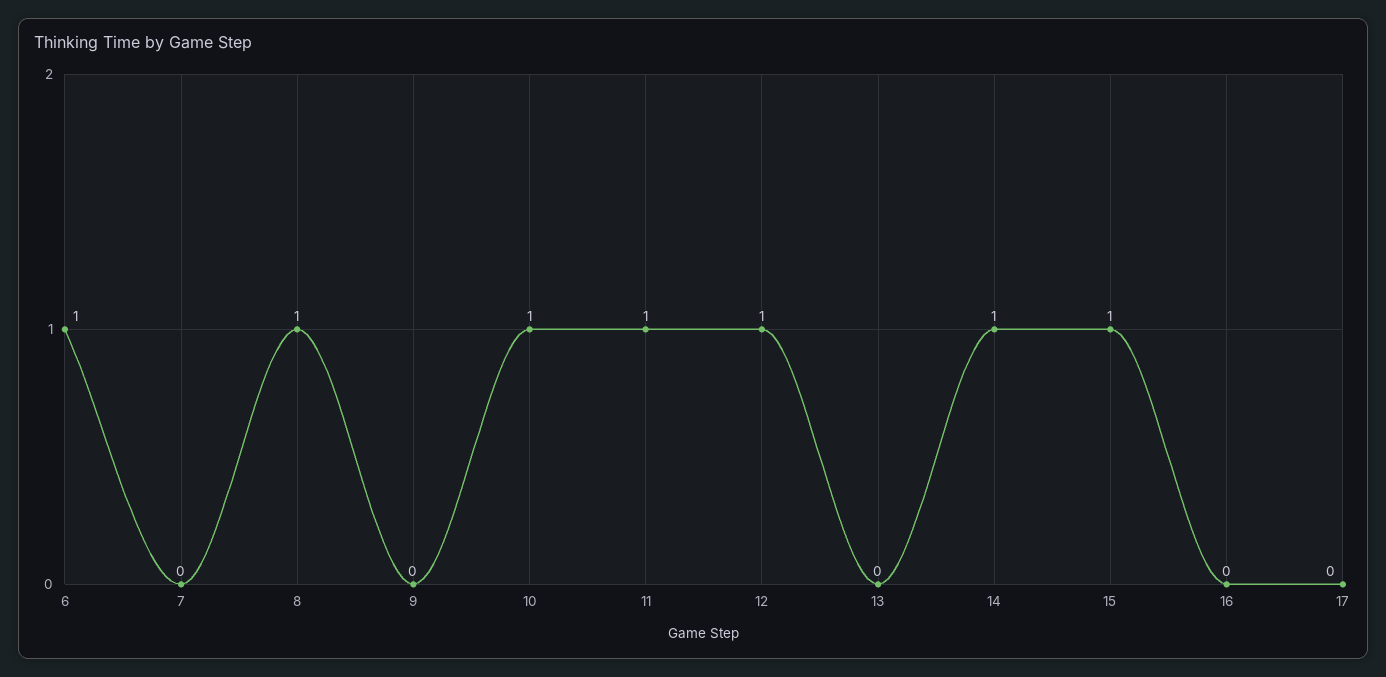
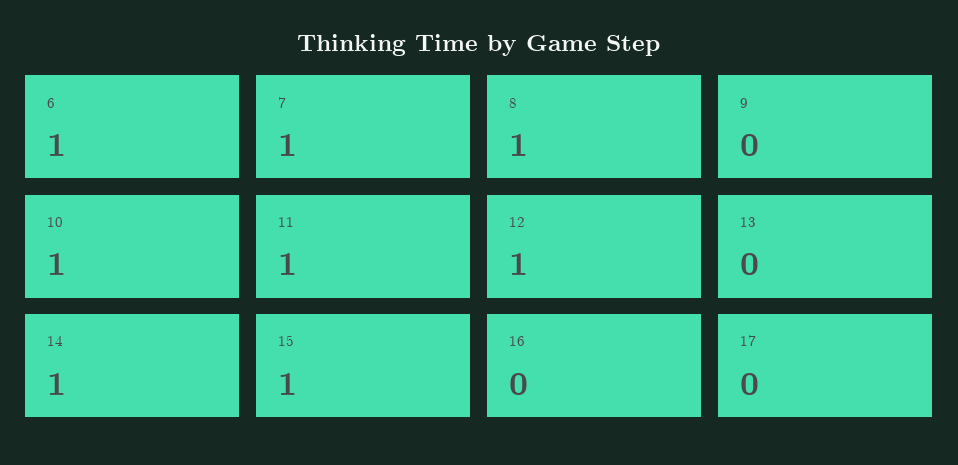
  {
    "6": 1,
-   "7": 0,
+   "7": 1,
    "8": 1,
    "9": 0,
    "10": 1,
    "11": 1,
    "12": 1,
    "13": 0,
    "14": 1,
    "15": 1,
    "16": 0,
    "17": 0
  }

